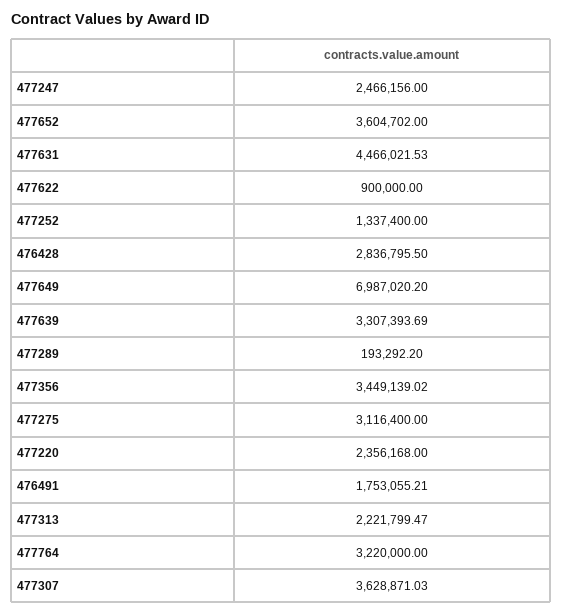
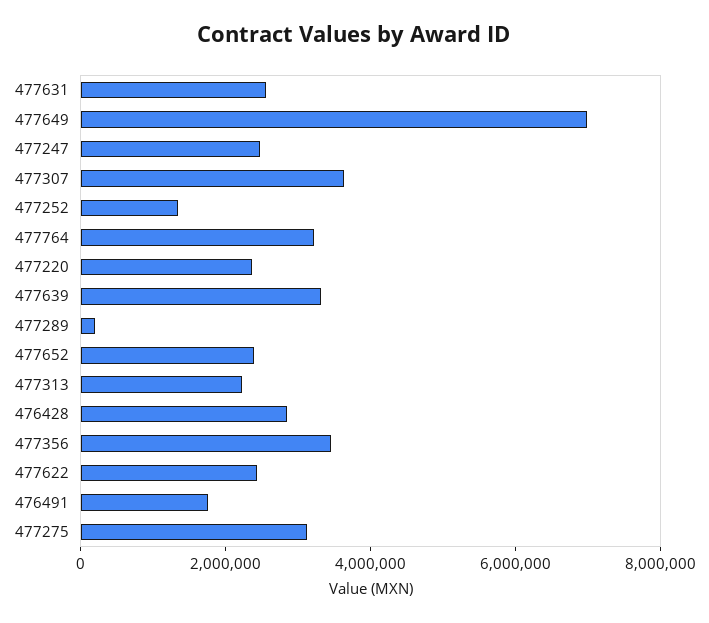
  {
    "477247": 2466156,
-   "477652": 3604702,
+   "477652": 2500000,
-   "477631": 4466021.53,
+   "477631": 2500000,
-   "477622": 900000,
+   "477622": 2500000,
    "477252": 1337400,
    "476428": 2836795.5,
    "477649": 6987020.2,
    "477639": 3307393.69,
    "477289": 193292.2,
    "477356": 3449139.02,
    "477275": 3116400,
    "477220": 2356168,
    "476491": 1753055.21,
    "477313": 2221799.47,
    "477764": 3220000,
    "477307": 3628871.03
  }

